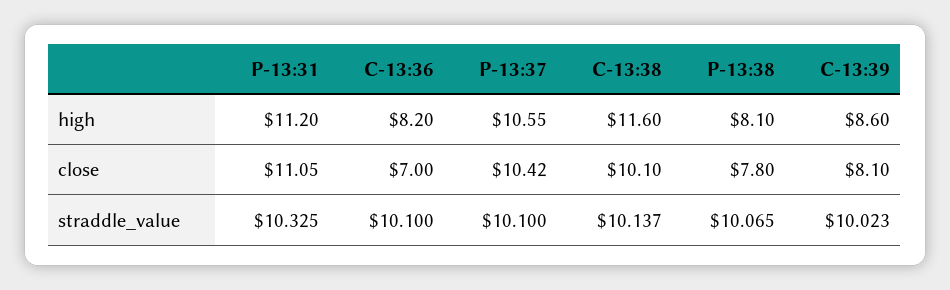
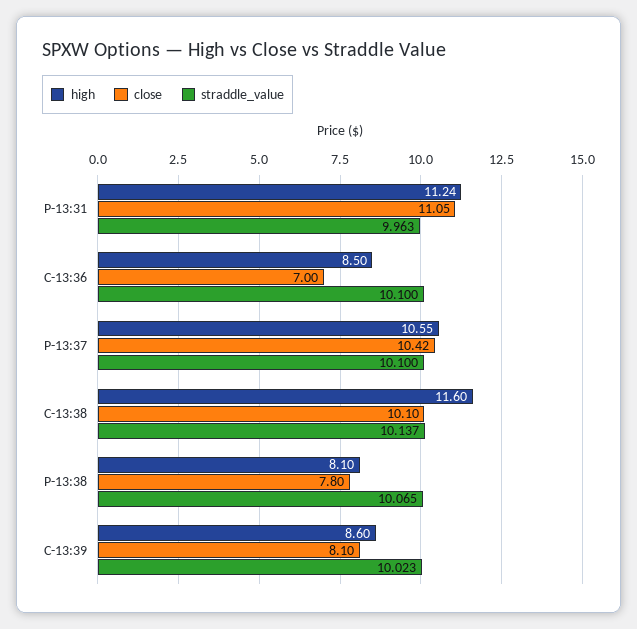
  {
    "high": {
-     "P-13:31": 11.2,
+     "P-13:31": 11.24,
-     "C-13:36": 8.2,
+     "C-13:36": 8.5,
      "P-13:37": 10.55,
      "C-13:38": 11.6,
      "P-13:38": 8.1,
      "C-13:39": 8.6
    },
    "close": {
      "P-13:31": 11.05,
      "C-13:36": 7,
      "P-13:37": 10.42,
      "C-13:38": 10.1,
      "P-13:38": 7.8,
      "C-13:39": 8.1
    },
    "straddle_value": {
-     "P-13:31": 10.325,
+     "P-13:31": 9.963,
      "C-13:36": 10.1,
      "P-13:37": 10.1,
      "C-13:38": 10.137,
      "P-13:38": 10.065,
      "C-13:39": 10.023
    }
  }

